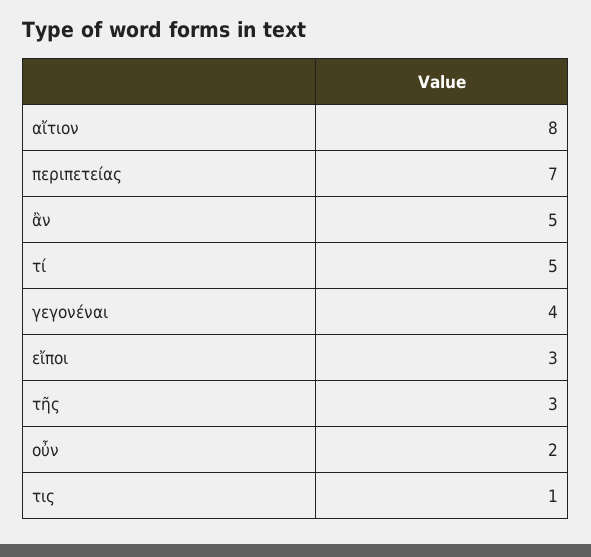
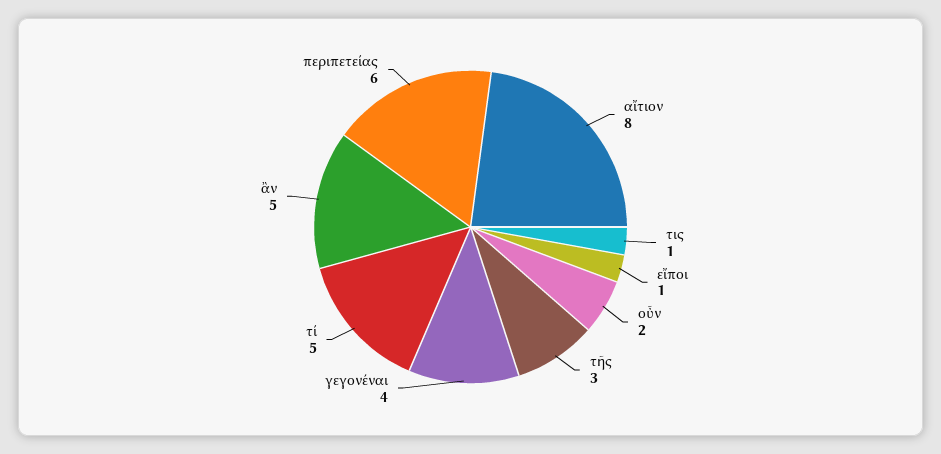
  {
    "αἴτιον": 8,
-   "περιπετείας": 7,
+   "περιπετείας": 6,
    "ἂν": 5,
    "τί": 5,
    "γεγονέναι": 4,
-   "εἴποι": 3,
+   "εἴποι": 1,
    "τῆς": 3,
    "οὖν": 2,
    "τις": 1
  }

